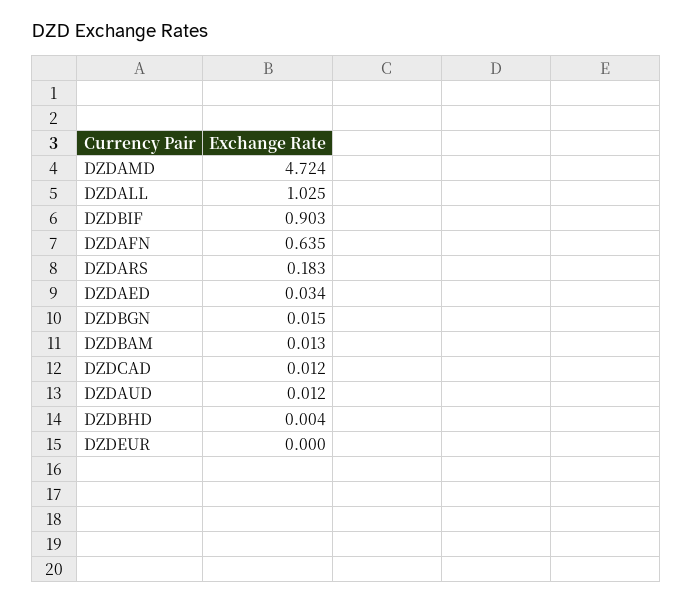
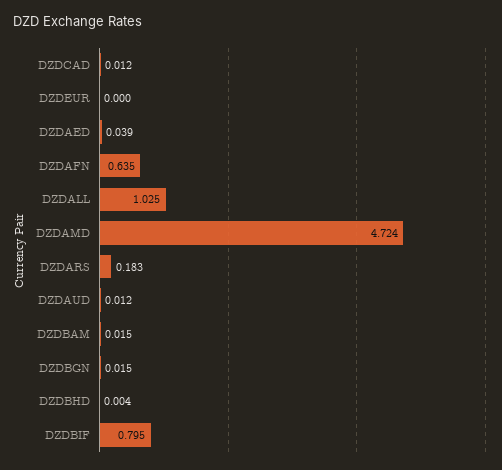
  {
    "DZDAMD": 4.724,
    "DZDALL": 1.025,
-   "DZDBIF": 0.903,
+   "DZDBIF": 0.795,
    "DZDAFN": 0.635,
    "DZDARS": 0.183,
-   "DZDAED": 0.034,
+   "DZDAED": 0.039,
    "DZDBGN": 0.015,
-   "DZDBAM": 0.013,
+   "DZDBAM": 0.015,
    "DZDCAD": 0.012,
    "DZDAUD": 0.012,
    "DZDBHD": 0.004,
    "DZDEUR": 0
  }

